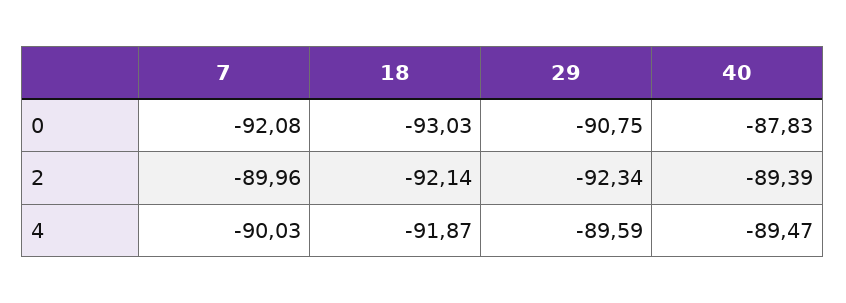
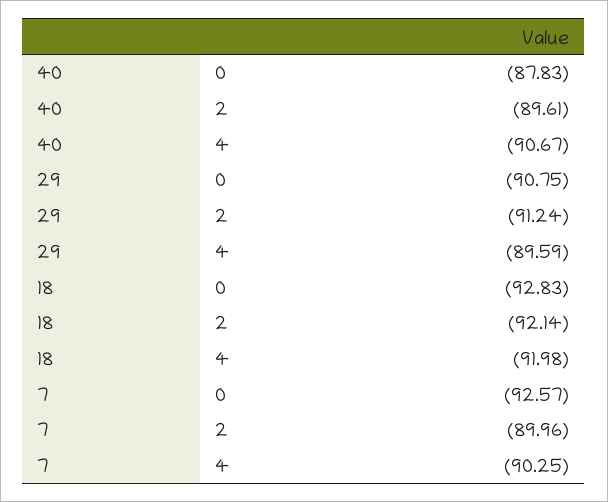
  {
    "7": {
-     "0": -92.08,
+     "0": -92.57,
      "2": -89.96,
-     "4": -90.03
+     "4": -90.25
    },
    "18": {
-     "0": -93.03,
+     "0": -92.83,
      "2": -92.14,
-     "4": -91.87
+     "4": -91.98
    },
    "29": {
      "0": -90.75,
-     "2": -92.34,
+     "2": -91.24,
      "4": -89.59
    },
    "40": {
      "0": -87.83,
-     "2": -89.39,
+     "2": -89.61,
-     "4": -89.47
+     "4": -90.67
    }
  }

